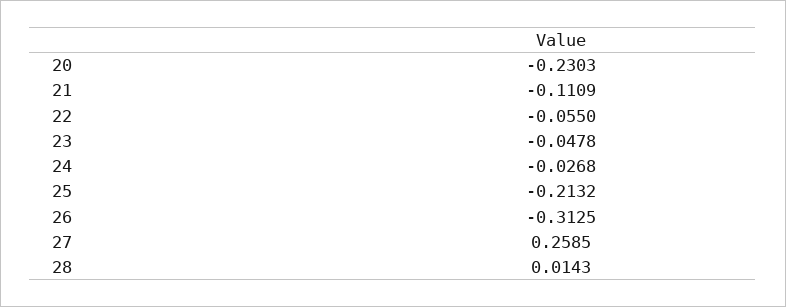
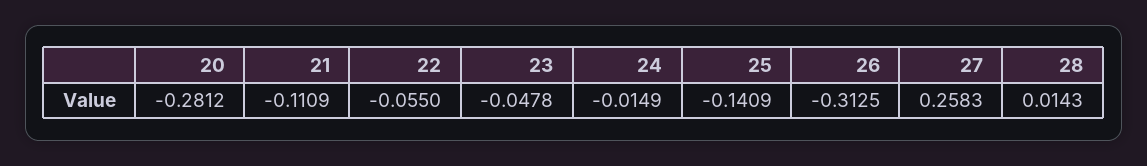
  {
-   "20": -0.2303,
+   "20": -0.2812,
    "21": -0.1109,
    "22": -0.055,
    "23": -0.0478,
-   "24": -0.0268,
+   "24": -0.0149,
-   "25": -0.2132,
+   "25": -0.1409,
    "26": -0.3125,
-   "27": 0.2585,
+   "27": 0.2583,
    "28": 0.0143
  }

